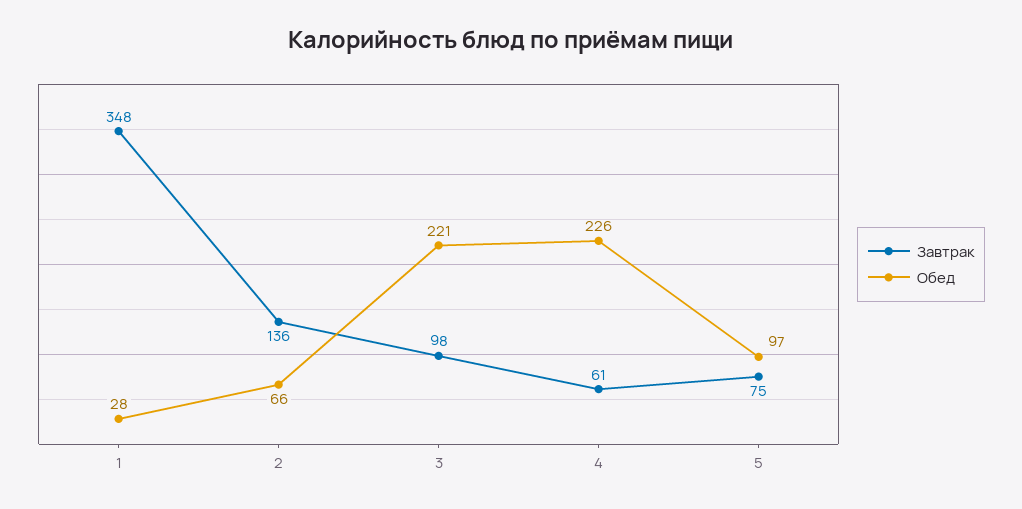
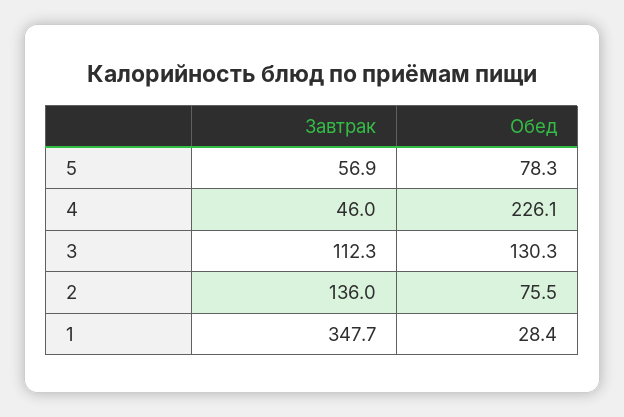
  {
    "Завтрак": {
      "1": 347.7,
      "2": 136,
-     "3": 98,
+     "3": 112.3,
-     "4": 61,
+     "4": 46,
-     "5": 75
+     "5": 56.9
    },
    "Обед": {
      "1": 28.4,
-     "2": 66,
+     "2": 75.5,
-     "3": 221,
+     "3": 130.3,
      "4": 226.1,
-     "5": 97
+     "5": 78.3
    }
  }

